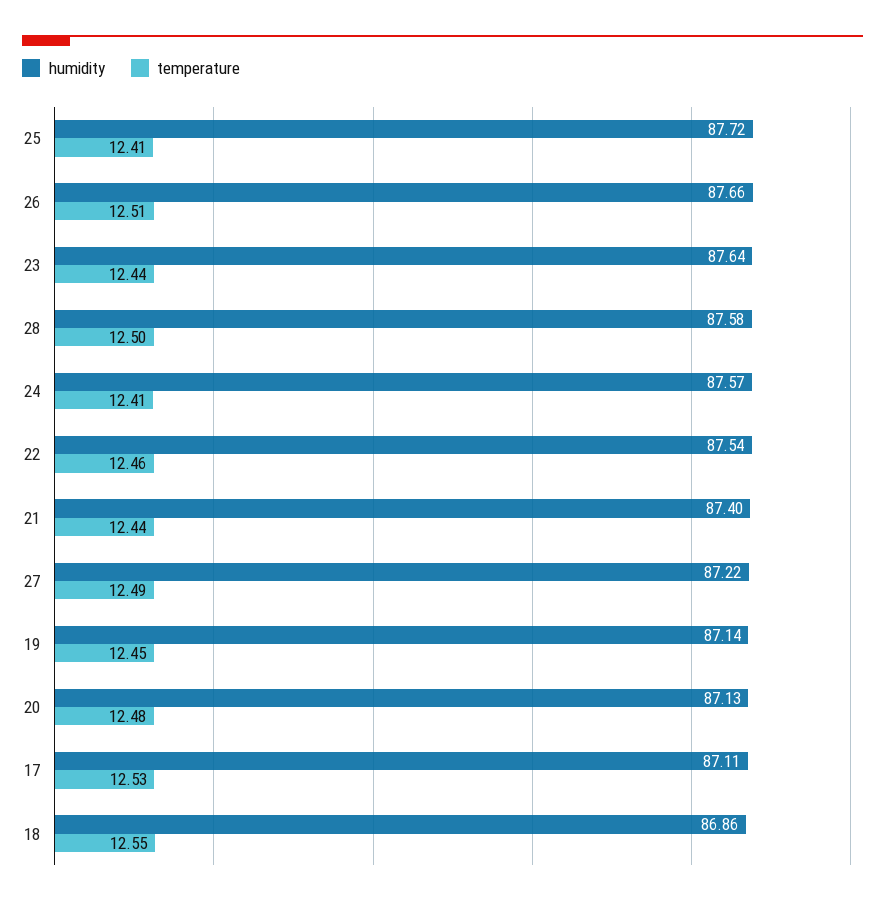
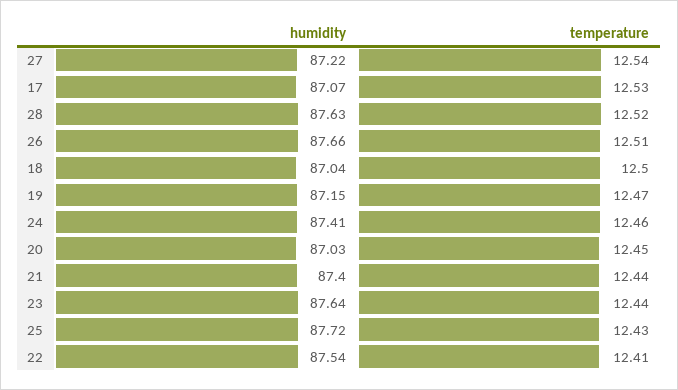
  {
    "humidity": {
      "25": 87.72,
      "26": 87.66,
      "23": 87.64,
-     "28": 87.58,
+     "28": 87.63,
-     "24": 87.57,
+     "24": 87.41,
      "22": 87.54,
      "21": 87.4,
      "27": 87.22,
-     "19": 87.14,
+     "19": 87.15,
-     "20": 87.13,
+     "20": 87.03,
-     "17": 87.11,
+     "17": 87.07,
-     "18": 86.86
+     "18": 87.04
    },
    "temperature": {
-     "25": 12.41,
+     "25": 12.43,
      "26": 12.51,
      "23": 12.44,
-     "28": 12.5,
+     "28": 12.52,
-     "24": 12.41,
+     "24": 12.46,
-     "22": 12.46,
+     "22": 12.41,
      "21": 12.44,
-     "27": 12.49,
+     "27": 12.54,
-     "19": 12.45,
+     "19": 12.47,
-     "20": 12.48,
+     "20": 12.45,
      "17": 12.53,
-     "18": 12.55
+     "18": 12.5
    }
  }

